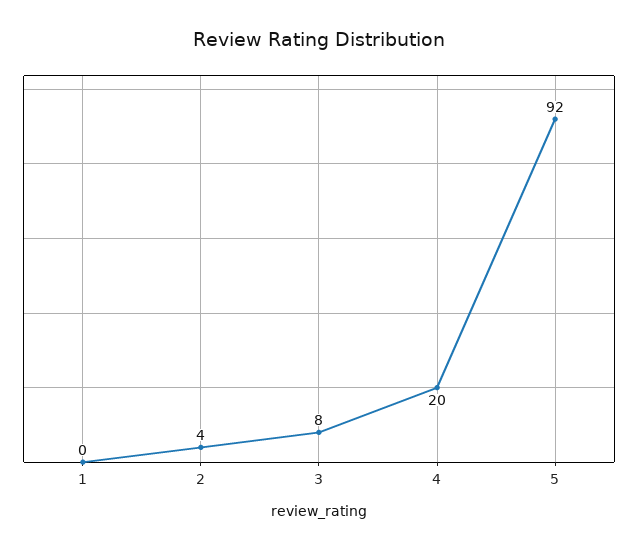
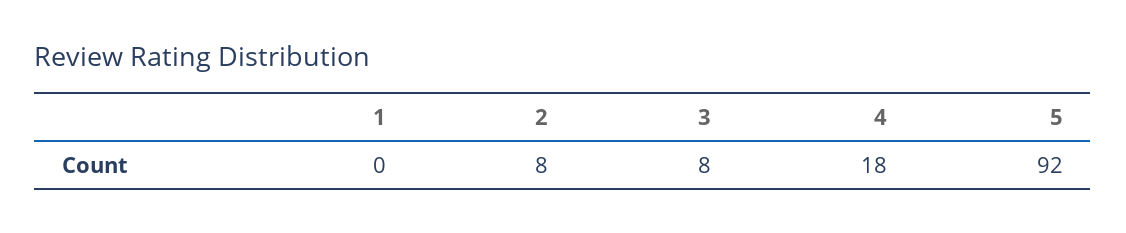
  {
    "1": 0,
-   "2": 4,
+   "2": 8,
    "3": 8,
-   "4": 20,
+   "4": 18,
    "5": 92
  }

